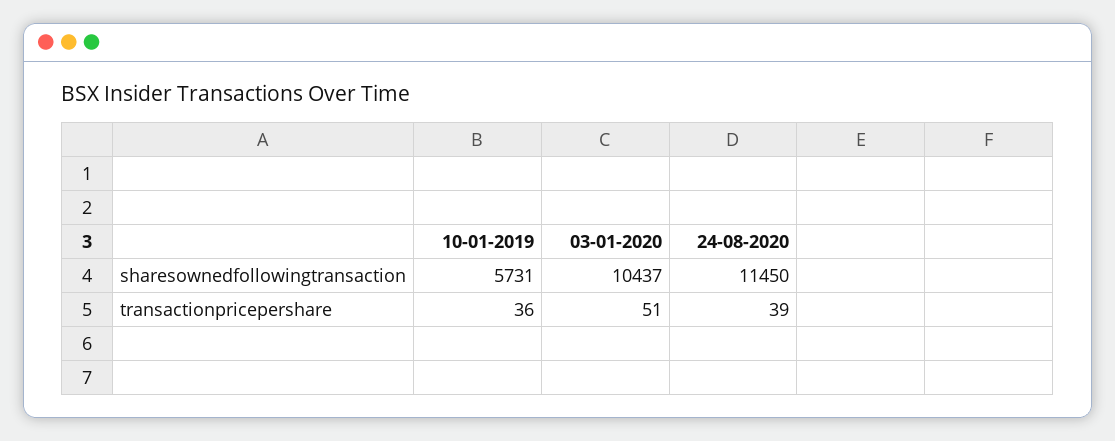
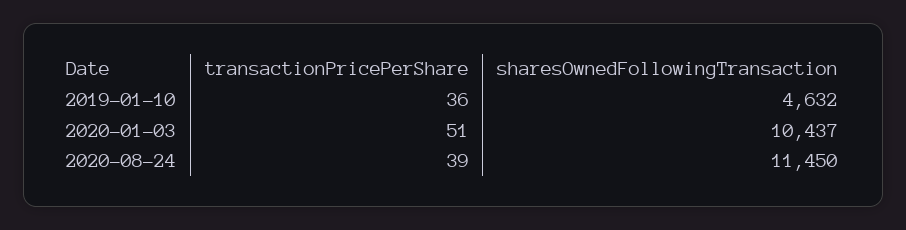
  {
    "10-01-2019": {
-     "sharesownedfollowingtransaction": 5731,
+     "sharesownedfollowingtransaction": 4632,
      "transactionpricepershare": 36
    },
    "03-01-2020": {
      "sharesownedfollowingtransaction": 10437,
      "transactionpricepershare": 51
    },
    "24-08-2020": {
      "sharesownedfollowingtransaction": 11450,
      "transactionpricepershare": 39
    }
  }

